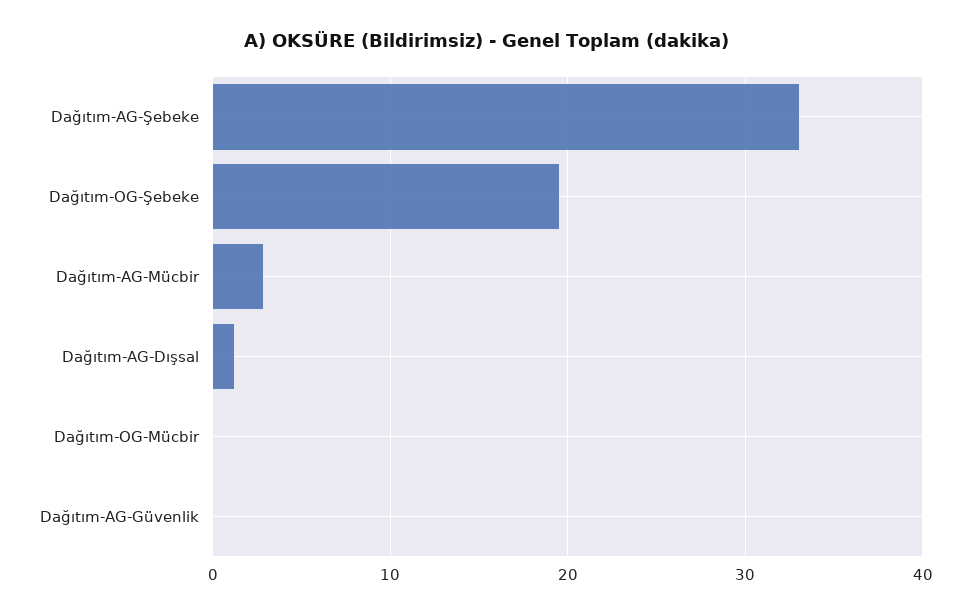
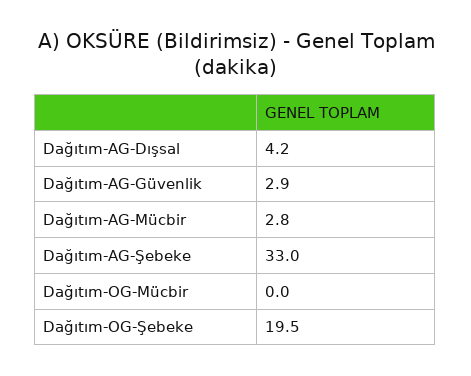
  {
    "Dağıtım-AG-Şebeke": 33,
    "Dağıtım-OG-Şebeke": 19.5,
    "Dağıtım-AG-Mücbir": 2.8,
-   "Dağıtım-AG-Dışsal": 1,
+   "Dağıtım-AG-Dışsal": 4.2,
    "Dağıtım-OG-Mücbir": 0,
-   "Dağıtım-AG-Güvenlik": 0
+   "Dağıtım-AG-Güvenlik": 2.9
  }

